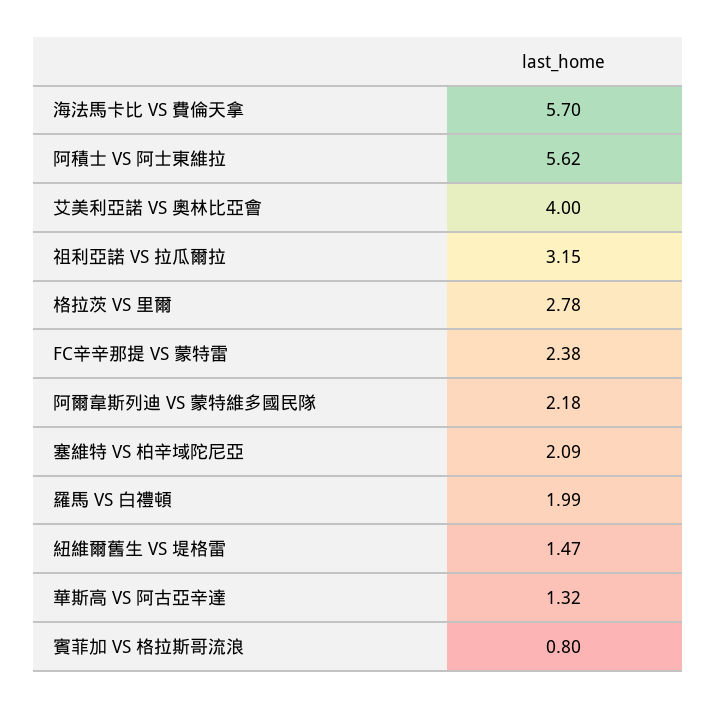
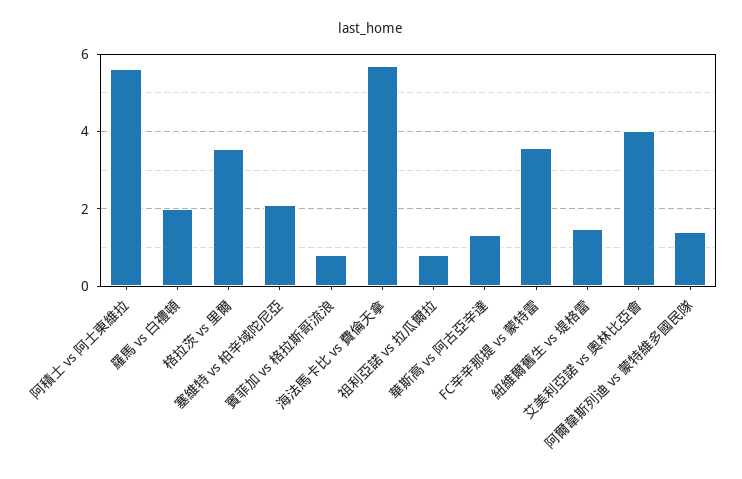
  {
    "海法馬卡比 VS 費倫天拿": 5.7,
    "阿積士 VS 阿士東維拉": 5.62,
    "艾美利亞諾 VS 奧林比亞會": 4,
-   "祖利亞諾 VS 拉瓜爾拉": 3.15,
+   "祖利亞諾 VS 拉瓜爾拉": 0.8,
-   "格拉茨 VS 里爾": 2.78,
+   "格拉茨 VS 里爾": 3.6,
-   "FC辛辛那提 VS 蒙特雷": 2.38,
+   "FC辛辛那提 VS 蒙特雷": 3.6,
-   "阿爾韋斯列迪 VS 蒙特維多國民隊": 2.18,
+   "阿爾韋斯列迪 VS 蒙特維多國民隊": 1.4,
    "塞維特 VS 柏辛域陀尼亞": 2.09,
    "羅馬 VS 白禮頓": 1.99,
    "紐維爾舊生 VS 堤格雷": 1.47,
    "華斯高 VS 阿古亞辛達": 1.32,
    "賓菲加 VS 格拉斯哥流浪": 0.8
  }

